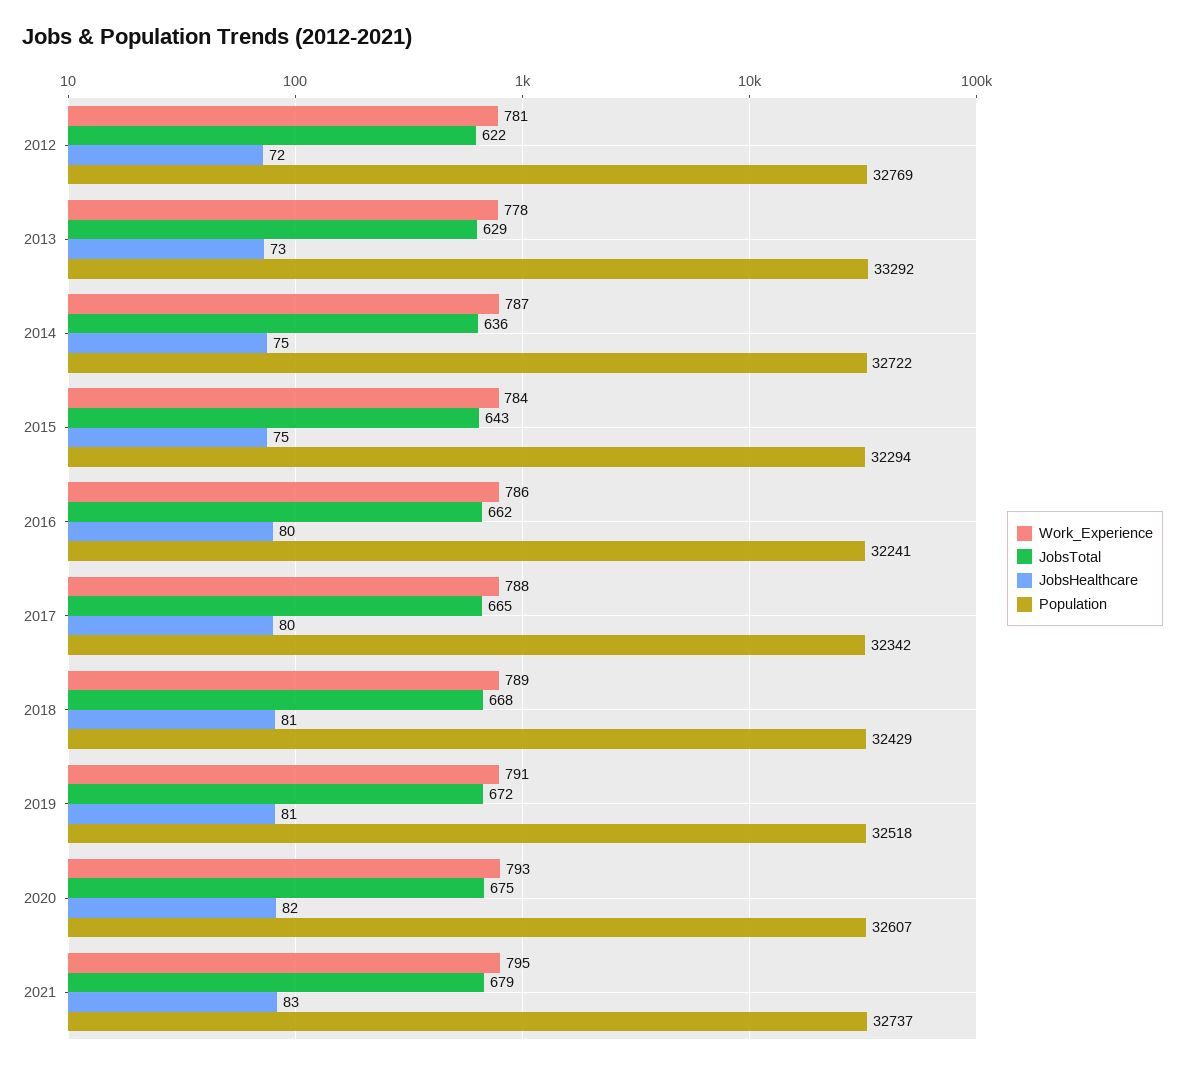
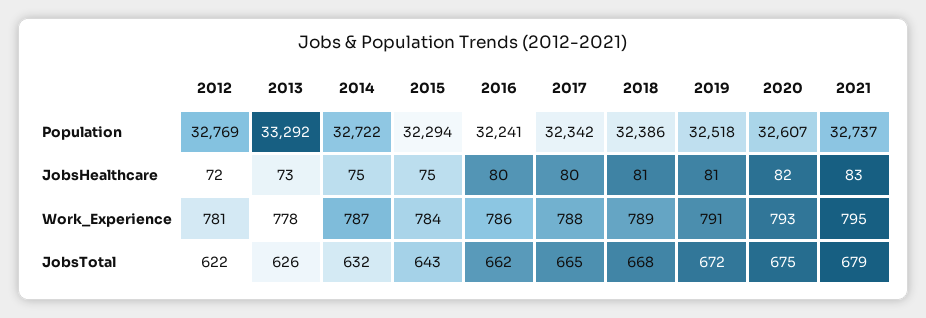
  {
    "Work_Experience": {
      "2012": 781,
      "2013": 778,
      "2014": 787,
      "2015": 784,
      "2016": 786,
      "2017": 788,
      "2018": 789,
      "2019": 791,
      "2020": 793,
      "2021": 795
    },
    "JobsTotal": {
      "2012": 622,
-     "2013": 629,
+     "2013": 626,
-     "2014": 636,
+     "2014": 632,
      "2015": 643,
      "2016": 662,
      "2017": 665,
      "2018": 668,
      "2019": 672,
      "2020": 675,
      "2021": 679
    },
    "JobsHealthcare": {
      "2012": 72,
      "2013": 73,
      "2014": 75,
      "2015": 75,
      "2016": 80,
      "2017": 80,
      "2018": 81,
      "2019": 81,
      "2020": 82,
      "2021": 83
    },
    "Population": {
      "2012": 32769,
      "2013": 33292,
      "2014": 32722,
      "2015": 32294,
      "2016": 32241,
      "2017": 32342,
-     "2018": 32429,
+     "2018": 32386,
      "2019": 32518,
      "2020": 32607,
      "2021": 32737
    }
  }

